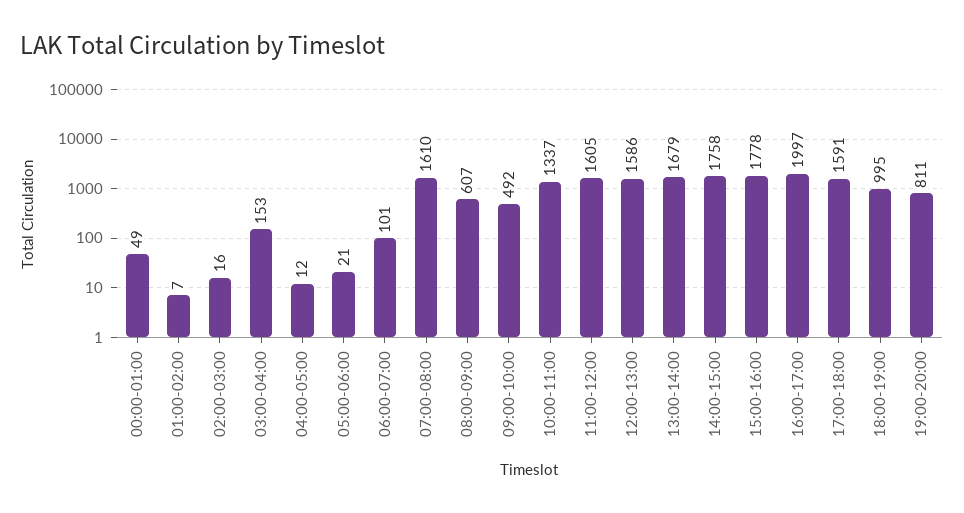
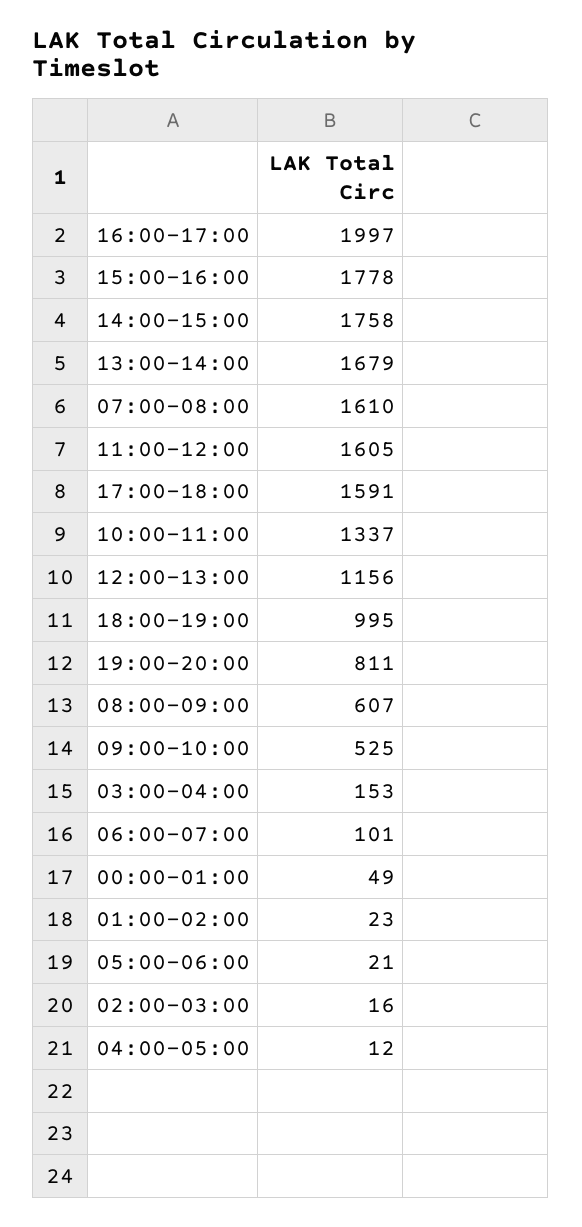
  {
    "00:00-01:00": 49,
-   "01:00-02:00": 7,
+   "01:00-02:00": 23,
    "02:00-03:00": 16,
    "03:00-04:00": 153,
    "04:00-05:00": 12,
    "05:00-06:00": 21,
    "06:00-07:00": 101,
    "07:00-08:00": 1610,
    "08:00-09:00": 607,
-   "09:00-10:00": 492,
+   "09:00-10:00": 525,
    "10:00-11:00": 1337,
    "11:00-12:00": 1605,
-   "12:00-13:00": 1586,
+   "12:00-13:00": 1156,
    "13:00-14:00": 1679,
    "14:00-15:00": 1758,
    "15:00-16:00": 1778,
    "16:00-17:00": 1997,
    "17:00-18:00": 1591,
    "18:00-19:00": 995,
    "19:00-20:00": 811
  }

